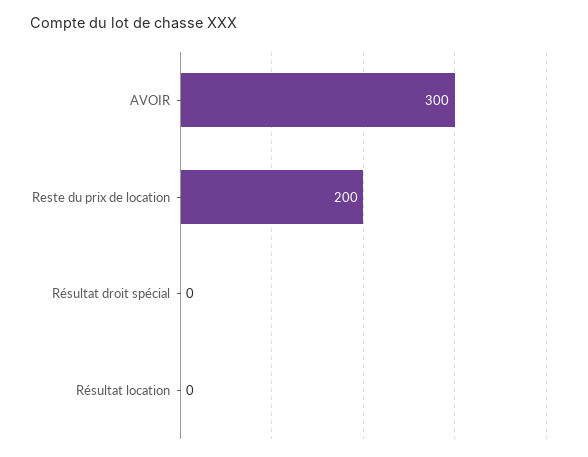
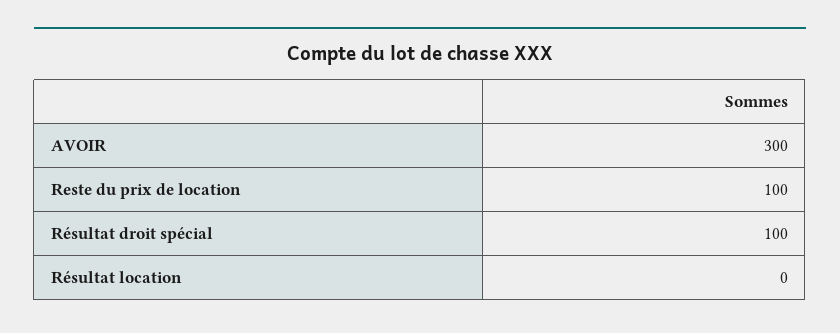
  {
    "AVOIR": 300,
-   "Reste du prix de location": 200,
+   "Reste du prix de location": 100,
-   "Résultat droit spécial": 0,
+   "Résultat droit spécial": 100,
    "Résultat location": 0
  }

